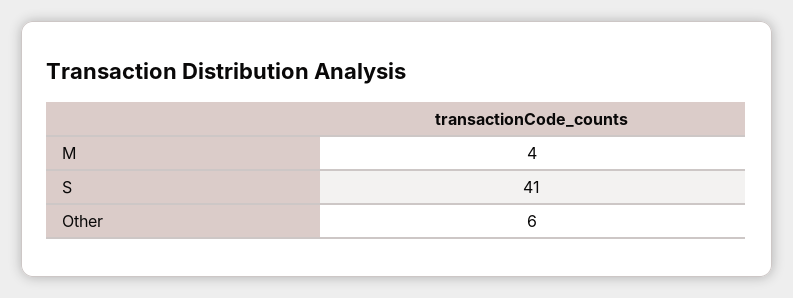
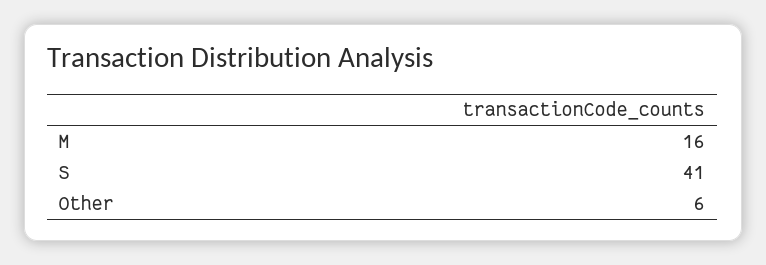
  {
-   "M": 4,
+   "M": 16,
    "S": 41,
    "Other": 6
  }

